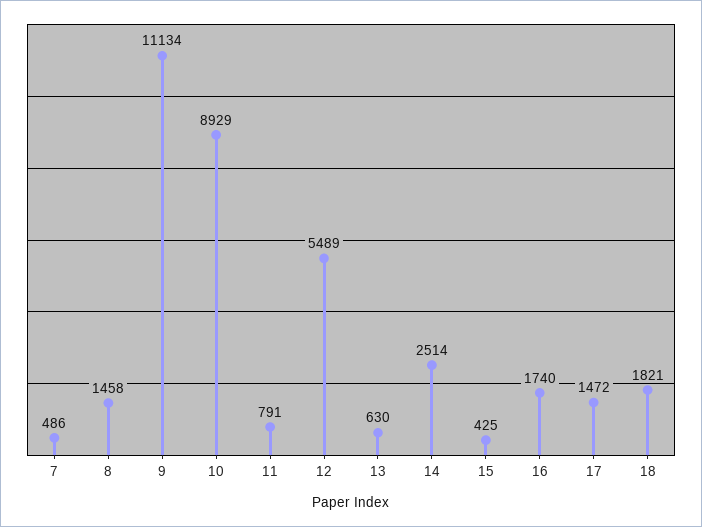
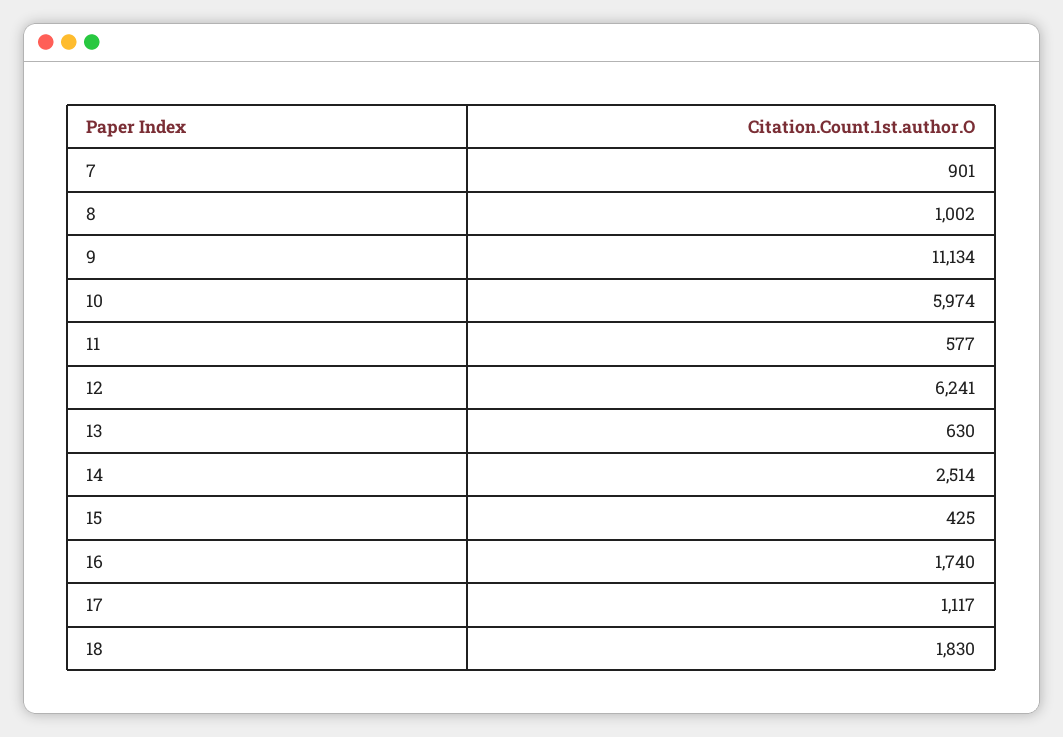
  {
-   "7": 486,
+   "7": 901,
-   "8": 1458,
+   "8": 1002,
    "9": 11134,
-   "10": 8929,
+   "10": 5974,
-   "11": 791,
+   "11": 577,
-   "12": 5489,
+   "12": 6241,
    "13": 630,
    "14": 2514,
    "15": 425,
    "16": 1740,
-   "17": 1472,
+   "17": 1117,
-   "18": 1821
+   "18": 1830
  }

